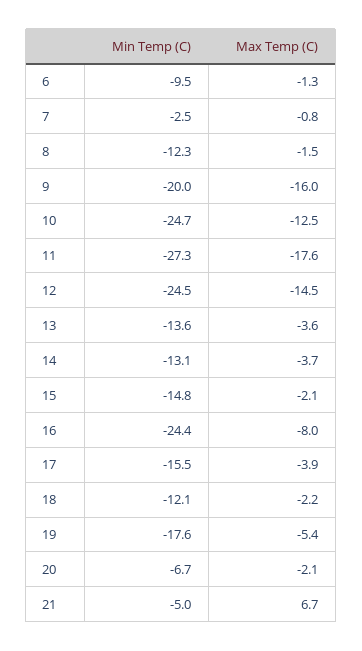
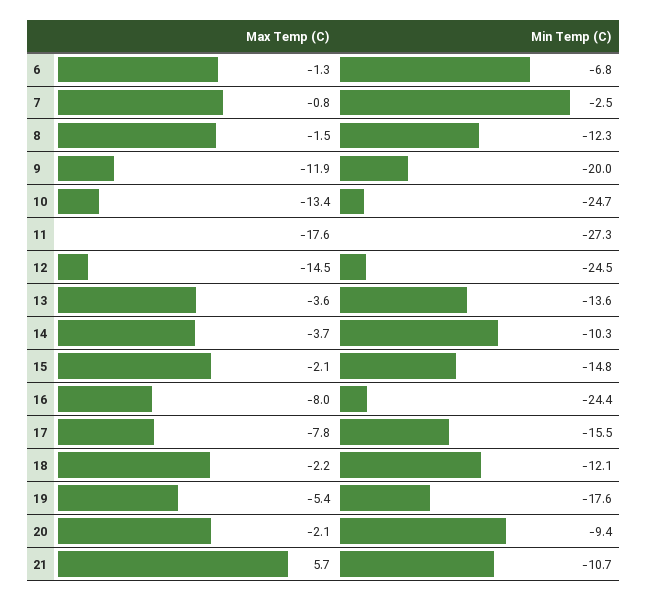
  {
    "Min Temp (C)": {
-     "6": -9.5,
+     "6": -6.8,
      "7": -2.5,
      "8": -12.3,
      "9": -20,
      "10": -24.7,
      "11": -27.3,
      "12": -24.5,
      "13": -13.6,
-     "14": -13.1,
+     "14": -10.3,
      "15": -14.8,
      "16": -24.4,
      "17": -15.5,
      "18": -12.1,
      "19": -17.6,
-     "20": -6.7,
+     "20": -9.4,
-     "21": -5
+     "21": -10.7
    },
    "Max Temp (C)": {
      "6": -1.3,
      "7": -0.8,
      "8": -1.5,
-     "9": -16,
+     "9": -11.9,
-     "10": -12.5,
+     "10": -13.4,
      "11": -17.6,
      "12": -14.5,
      "13": -3.6,
      "14": -3.7,
      "15": -2.1,
      "16": -8,
-     "17": -3.9,
+     "17": -7.8,
      "18": -2.2,
      "19": -5.4,
      "20": -2.1,
-     "21": 6.7
+     "21": 5.7
    }
  }

